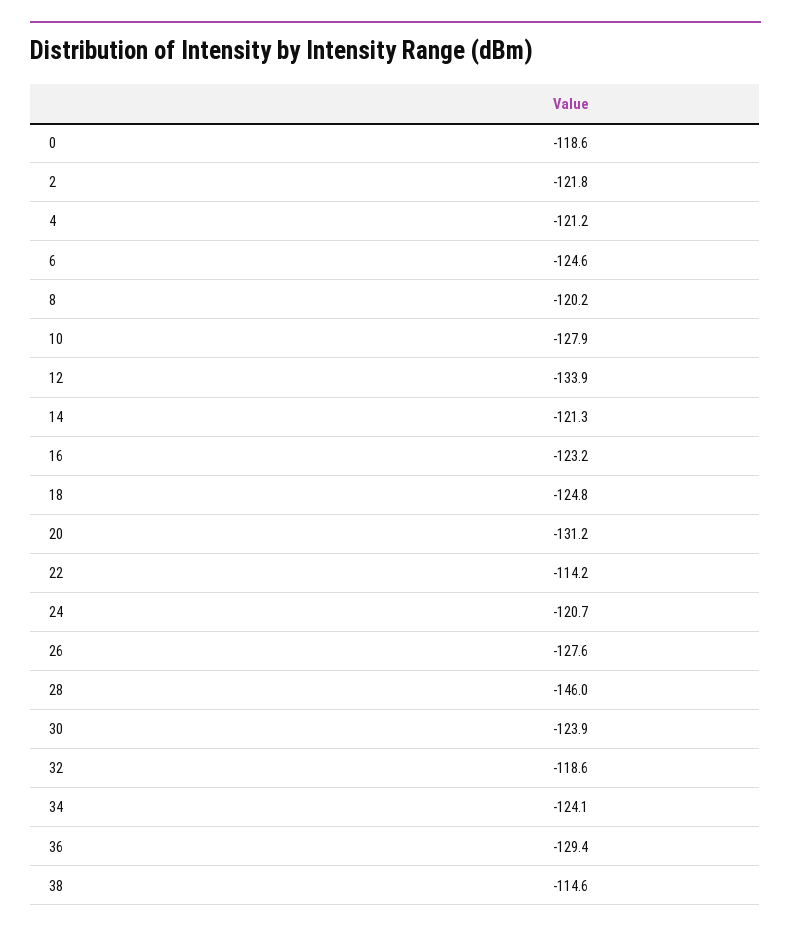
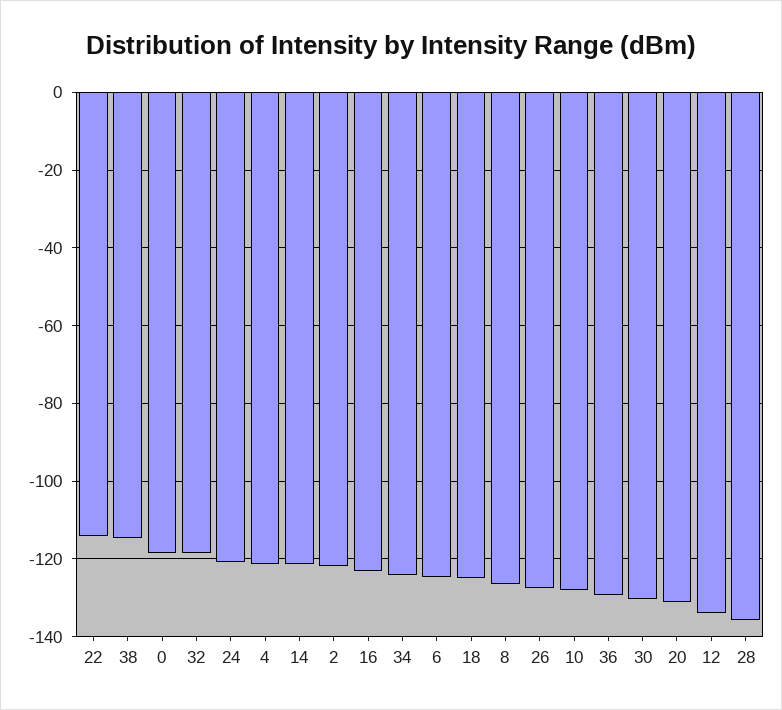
  {
    "0": -118.6,
    "2": -121.8,
    "4": -121.2,
    "6": -124.6,
-   "8": -120.2,
+   "8": -126,
    "10": -127.9,
    "12": -133.9,
    "14": -121.3,
    "16": -123.2,
    "18": -124.8,
    "20": -131.2,
    "22": -114.2,
    "24": -120.7,
    "26": -127.6,
-   "28": -146,
+   "28": -136,
-   "30": -123.9,
+   "30": -130,
    "32": -118.6,
    "34": -124.1,
    "36": -129.4,
    "38": -114.6
  }

